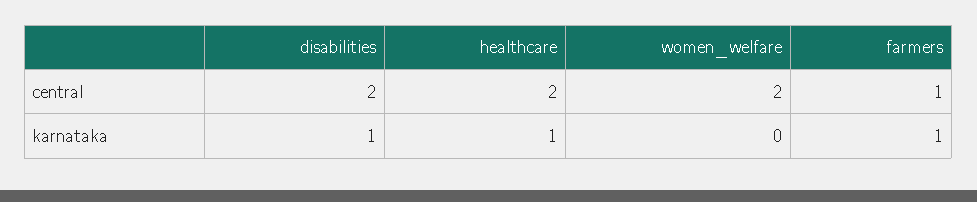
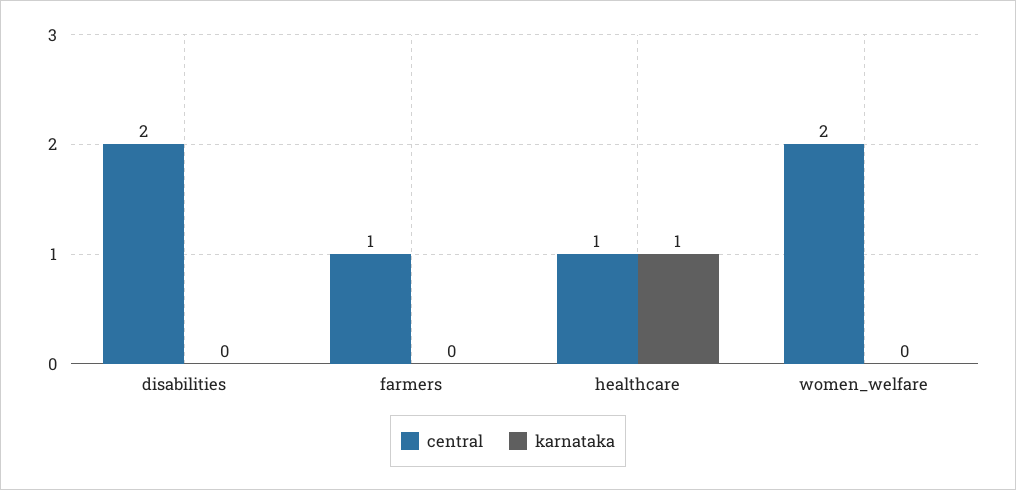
  {
    "central": {
      "disabilities": 2,
-     "healthcare": 2,
+     "healthcare": 1,
      "women_welfare": 2,
      "farmers": 1
    },
    "karnataka": {
-     "disabilities": 1,
+     "disabilities": 0,
      "healthcare": 1,
      "women_welfare": 0,
-     "farmers": 1
+     "farmers": 0
    }
  }

